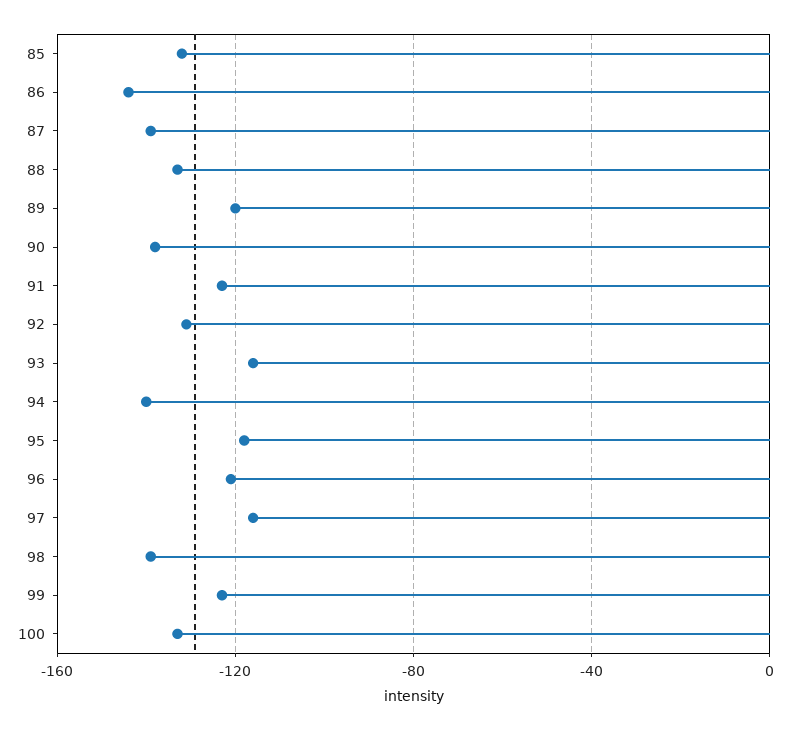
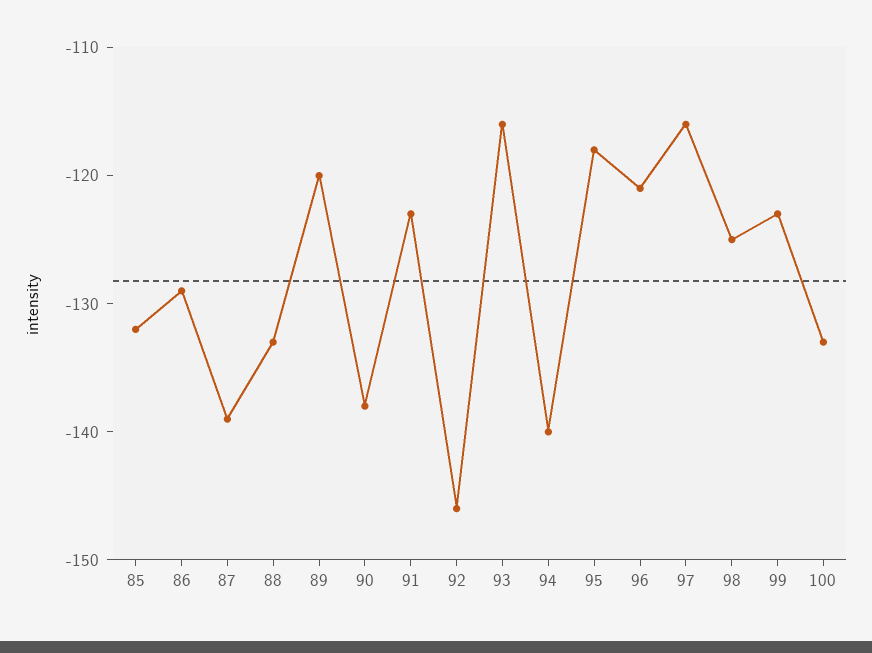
  {
    "85": -132,
-   "86": -145,
+   "86": -129,
    "87": -139,
    "88": -133,
    "89": -120,
    "90": -138,
    "91": -123,
-   "92": -130,
+   "92": -146,
    "93": -116,
    "94": -140,
    "95": -118,
    "96": -121,
    "97": -116,
-   "98": -140,
+   "98": -125,
    "99": -123,
    "100": -133
  }

